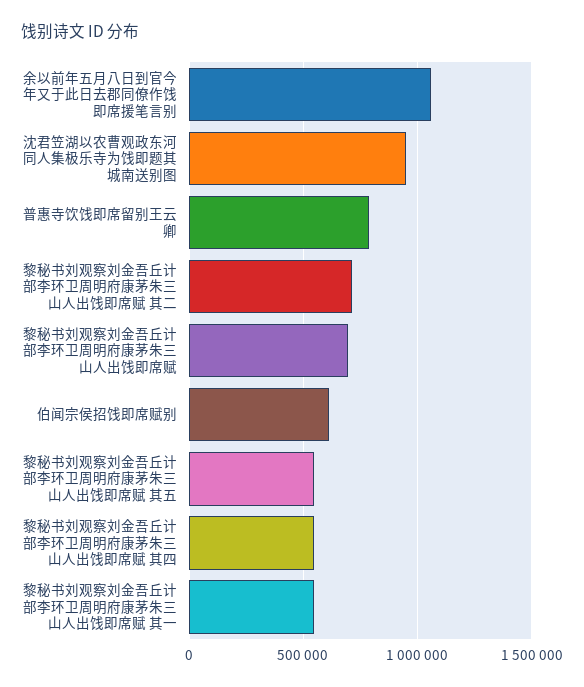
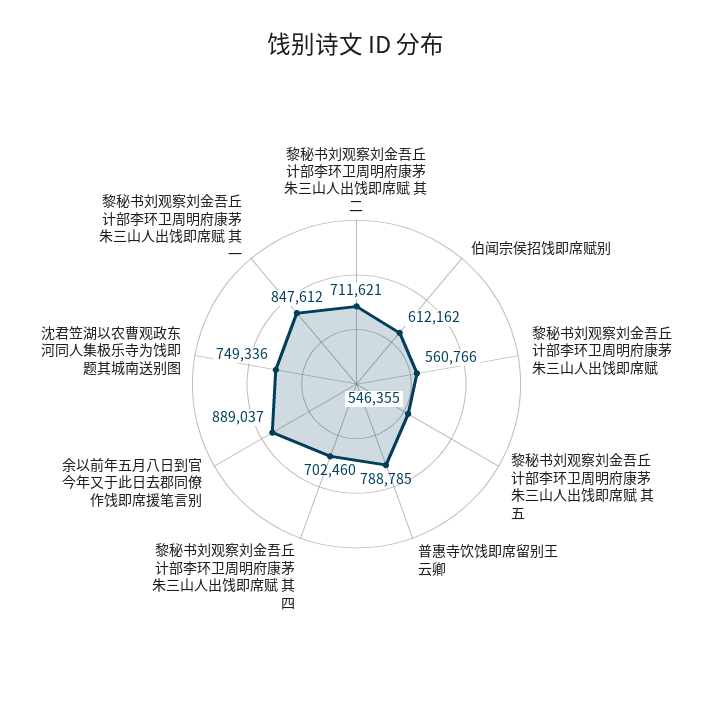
  {
-   "余以前年五月八日到官今年又于此日去郡同僚作饯即席援笔言别": 1050000,
+   "余以前年五月八日到官今年又于此日去郡同僚作饯即席援笔言别": 889037,
-   "沈君笠湖以农曹观政东河同人集极乐寺为饯即题其城南送别图": 950000,
+   "沈君笠湖以农曹观政东河同人集极乐寺为饯即题其城南送别图": 749336,
    "普惠寺饮饯即席留别王云卿": 788785,
    "黎秘书刘观察刘金吾丘计部李环卫周明府康茅朱三山人出饯即席赋 其二": 711621,
-   "黎秘书刘观察刘金吾丘计部李环卫周明府康茅朱三山人出饯即席赋": 700000,
+   "黎秘书刘观察刘金吾丘计部李环卫周明府康茅朱三山人出饯即席赋": 560766,
    "伯闻宗侯招饯即席赋别": 612162,
    "黎秘书刘观察刘金吾丘计部李环卫周明府康茅朱三山人出饯即席赋 其五": 546355,
-   "黎秘书刘观察刘金吾丘计部李环卫周明府康茅朱三山人出饯即席赋 其四": 550000,
+   "黎秘书刘观察刘金吾丘计部李环卫周明府康茅朱三山人出饯即席赋 其四": 702460,
-   "黎秘书刘观察刘金吾丘计部李环卫周明府康茅朱三山人出饯即席赋 其一": 550000
+   "黎秘书刘观察刘金吾丘计部李环卫周明府康茅朱三山人出饯即席赋 其一": 847612
  }

